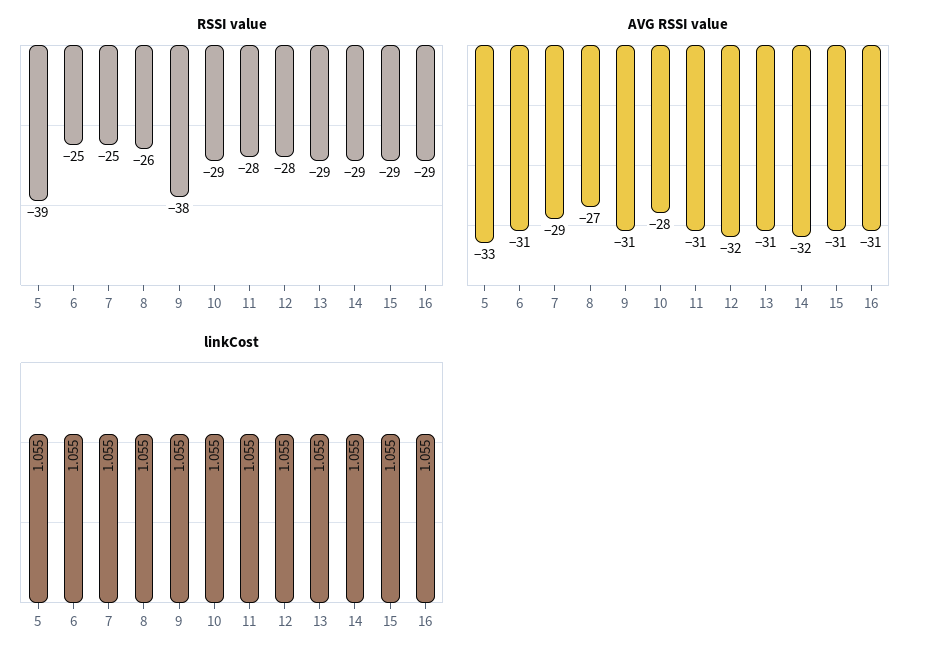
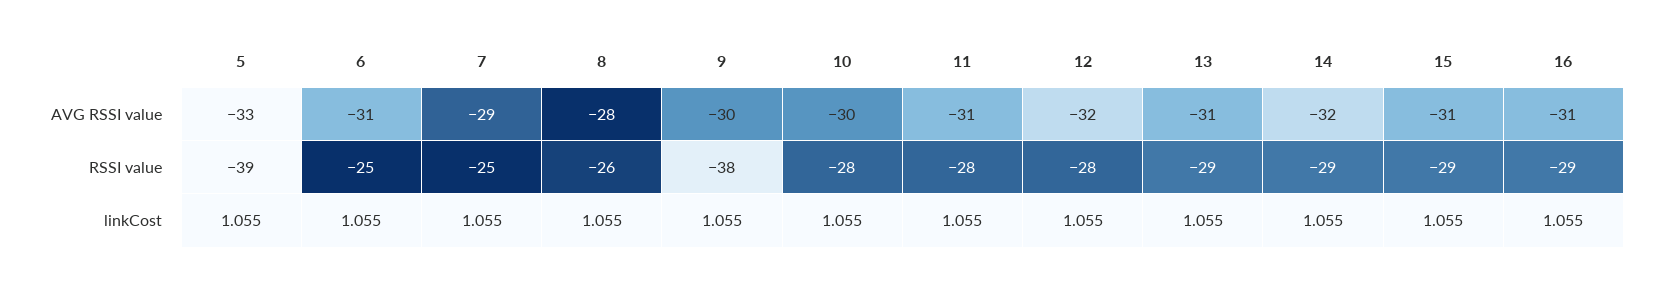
  {
    "RSSI value": {
      "5": -39,
      "6": -25,
      "7": -25,
      "8": -26,
      "9": -38,
-     "10": -29,
+     "10": -28,
      "11": -28,
      "12": -28,
      "13": -29,
      "14": -29,
      "15": -29,
      "16": -29
    },
    "AVG RSSI value": {
      "5": -33,
      "6": -31,
      "7": -29,
-     "8": -27,
+     "8": -28,
-     "9": -31,
+     "9": -30,
-     "10": -28,
+     "10": -30,
      "11": -31,
      "12": -32,
      "13": -31,
      "14": -32,
      "15": -31,
      "16": -31
    },
    "linkCost": {
      "5": 1.055,
      "6": 1.055,
      "7": 1.055,
      "8": 1.055,
      "9": 1.055,
      "10": 1.055,
      "11": 1.055,
      "12": 1.055,
      "13": 1.055,
      "14": 1.055,
      "15": 1.055,
      "16": 1.055
    }
  }

